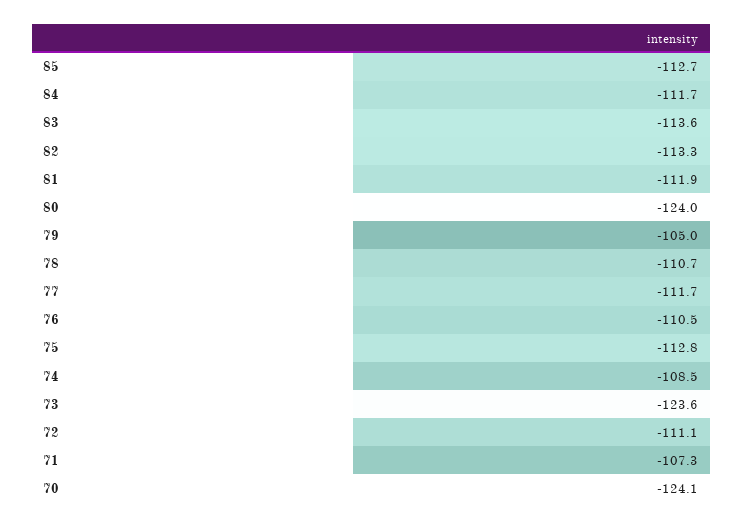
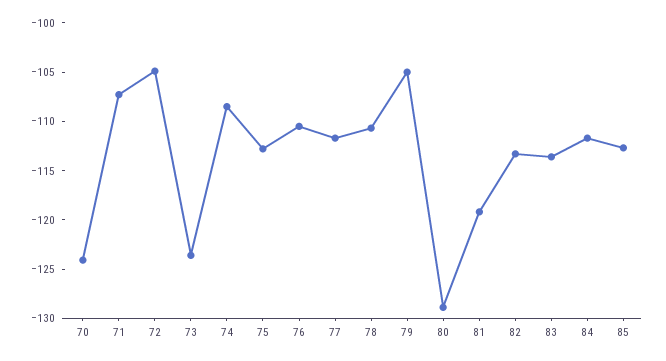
  {
    "85": -112.7,
    "84": -111.7,
    "83": -113.6,
    "82": -113.3,
-   "81": -111.9,
+   "81": -119,
-   "80": -124,
+   "80": -129,
    "79": -105,
    "78": -110.7,
    "77": -111.7,
    "76": -110.5,
    "75": -112.8,
    "74": -108.5,
    "73": -123.6,
-   "72": -111.1,
+   "72": -105,
    "71": -107.3,
    "70": -124.1
  }

